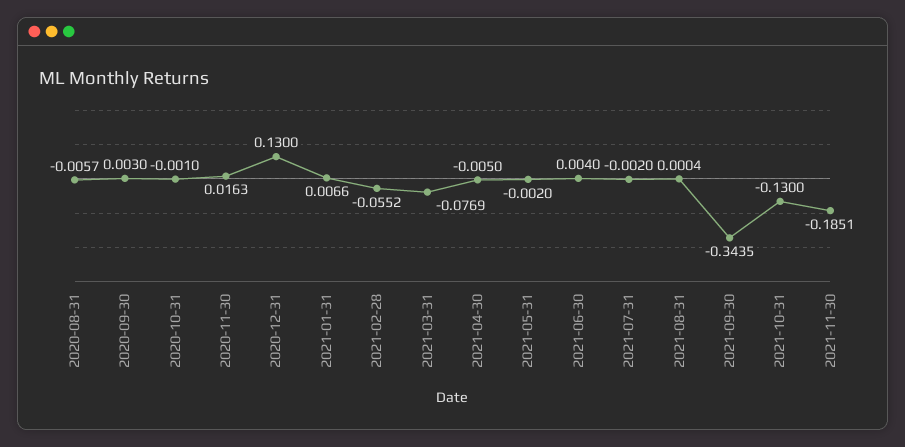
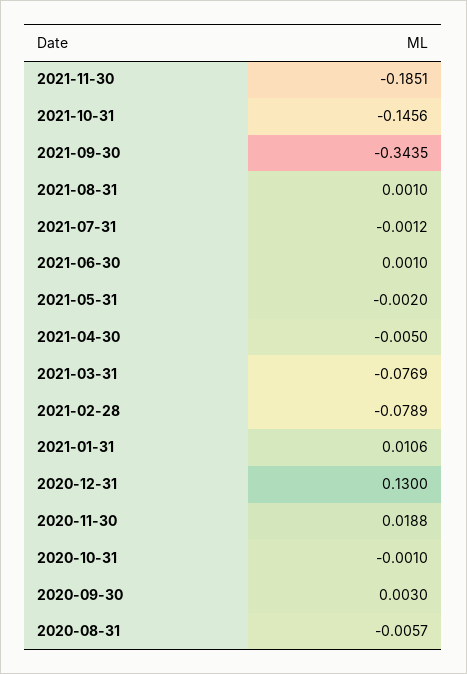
  {
    "2020-08-31": -0.0057,
    "2020-09-30": 0.003,
    "2020-10-31": -0.001,
-   "2020-11-30": 0.0163,
+   "2020-11-30": 0.0188,
    "2020-12-31": 0.13,
-   "2021-01-31": 0.0066,
+   "2021-01-31": 0.0106,
-   "2021-02-28": -0.0552,
+   "2021-02-28": -0.0789,
    "2021-03-31": -0.0769,
    "2021-04-30": -0.005,
    "2021-05-31": -0.002,
-   "2021-06-30": 0.004,
+   "2021-06-30": 0.001,
-   "2021-07-31": -0.002,
+   "2021-07-31": -0.0012,
-   "2021-08-31": 0.0004,
+   "2021-08-31": 0.001,
    "2021-09-30": -0.3435,
-   "2021-10-31": -0.13,
+   "2021-10-31": -0.1456,
    "2021-11-30": -0.1851
  }

